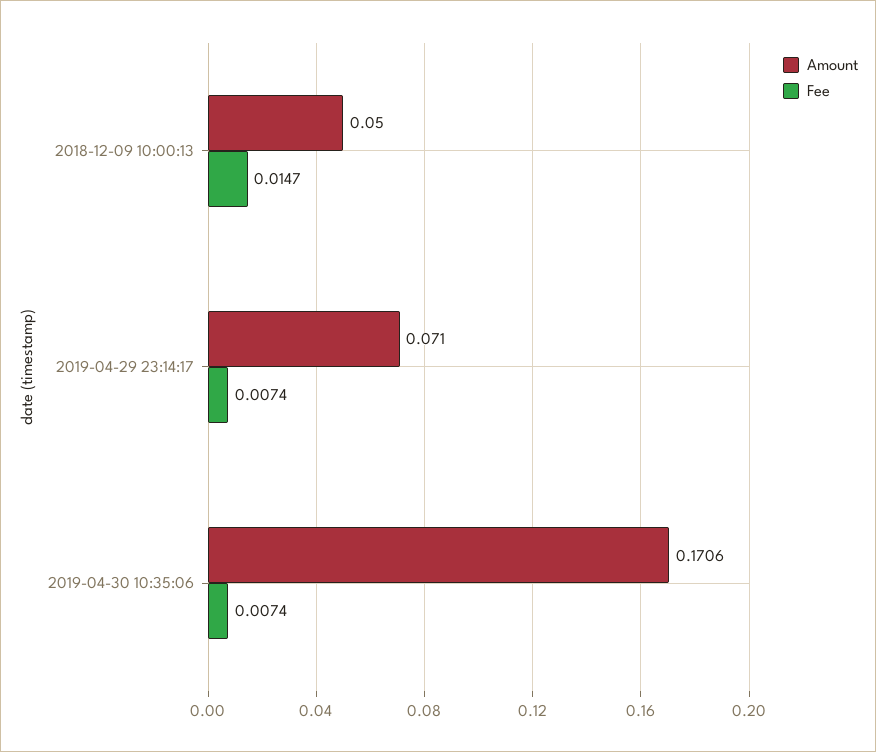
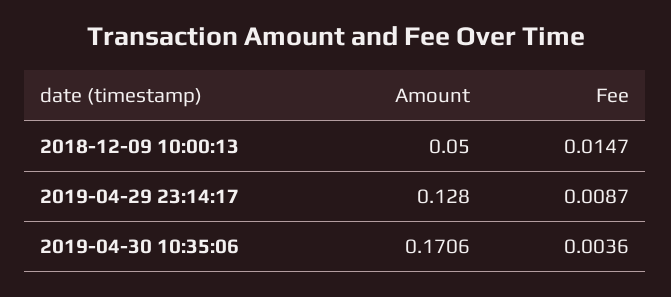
  {
    "Amount": {
      "2018-12-09 10:00:13": 0.05,
-     "2019-04-29 23:14:17": 0.071,
+     "2019-04-29 23:14:17": 0.128,
      "2019-04-30 10:35:06": 0.1706
    },
    "Fee": {
      "2018-12-09 10:00:13": 0.0147,
-     "2019-04-29 23:14:17": 0.0074,
+     "2019-04-29 23:14:17": 0.0087,
-     "2019-04-30 10:35:06": 0.0074
+     "2019-04-30 10:35:06": 0.0036
    }
  }

